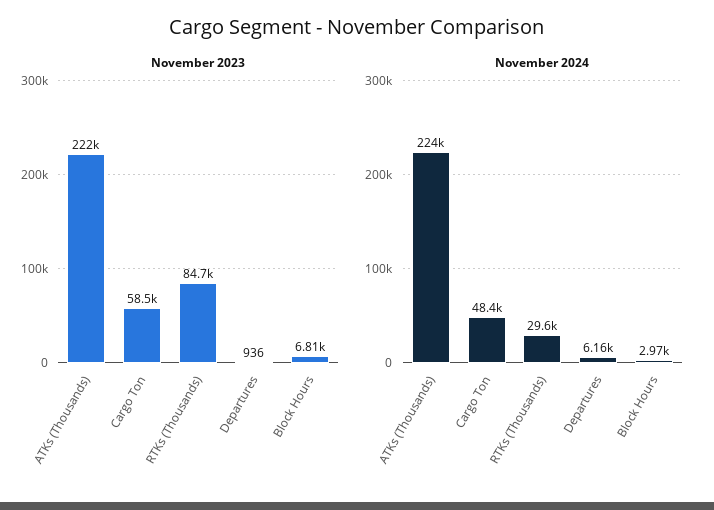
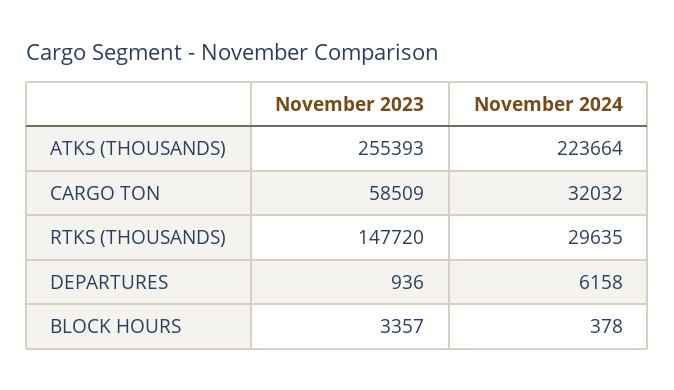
  {
    "November 2023": {
-     "ATKs (Thousands)": 222000,
+     "ATKs (Thousands)": 255393,
      "Cargo Ton": 58509,
-     "RTKs (Thousands)": 84700,
+     "RTKs (Thousands)": 147720,
      "Departures": 936,
-     "Block Hours": 6810
+     "Block Hours": 3357
    },
    "November 2024": {
      "ATKs (Thousands)": 223664,
-     "Cargo Ton": 48400,
+     "Cargo Ton": 32032,
      "RTKs (Thousands)": 29635,
      "Departures": 6158,
-     "Block Hours": 2970
+     "Block Hours": 378
    }
  }

